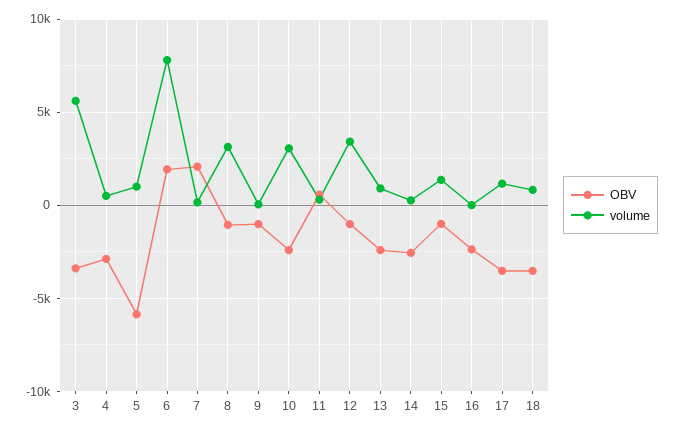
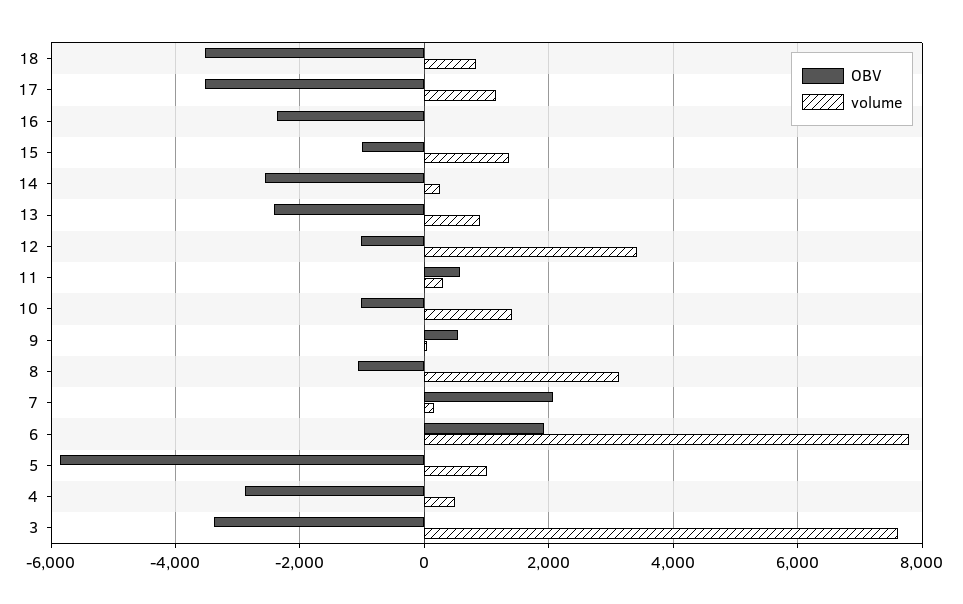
  {
    "OBV": {
      "3": -3400,
      "4": -2800,
      "5": -5800,
      "6": 2000,
      "7": 2000,
      "8": -1000,
-     "9": -1000,
+     "9": 600,
-     "10": -2500,
+     "10": -1000,
      "11": 600,
      "12": -1000,
      "13": -2400,
      "14": -2600,
      "15": -1000,
      "16": -2400,
      "17": -3600,
      "18": -3600
    },
    "volume": {
-     "3": 5500,
+     "3": 7600,
      "4": 400,
      "5": 1000,
      "6": 7800,
      "7": 200,
      "8": 3200,
      "9": 0,
-     "10": 3000,
+     "10": 1400,
      "11": 400,
      "12": 3400,
      "13": 1000,
      "14": 200,
      "15": 1400,
      "16": 0,
      "17": 1200,
      "18": 800
    }
  }

